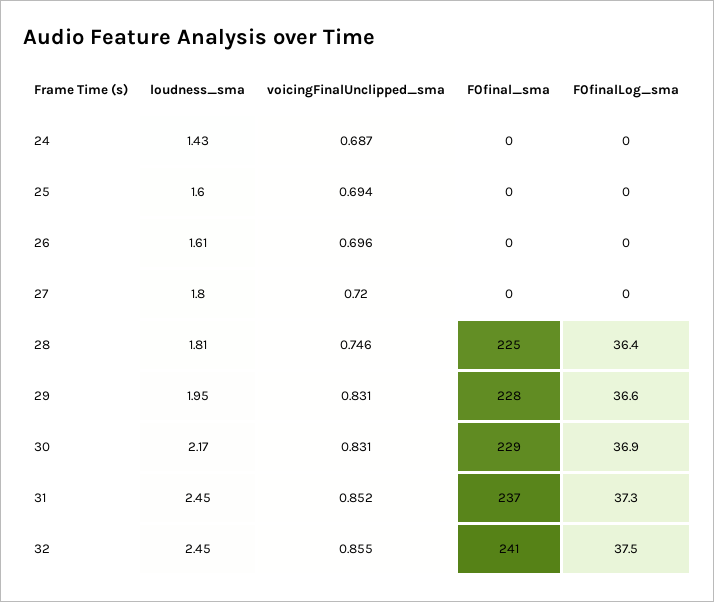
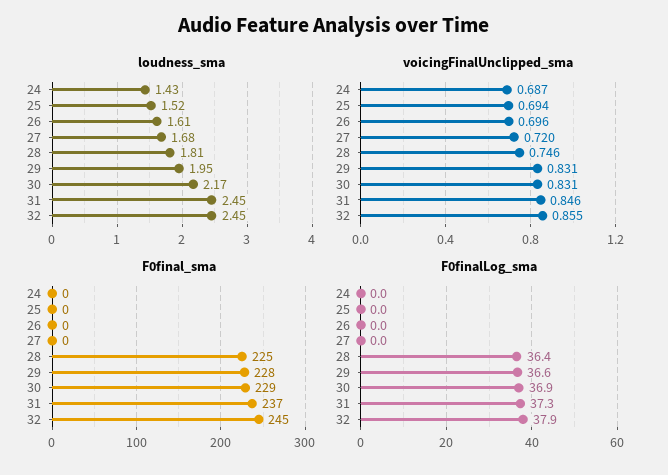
  {
    "loudness_sma": {
      "24": 1.43,
-     "25": 1.6,
+     "25": 1.52,
      "26": 1.61,
-     "27": 1.8,
+     "27": 1.68,
      "28": 1.81,
      "29": 1.95,
      "30": 2.17,
      "31": 2.45,
      "32": 2.45
    },
    "voicingFinalUnclipped_sma": {
      "24": 0.687,
      "25": 0.694,
      "26": 0.696,
      "27": 0.72,
      "28": 0.746,
      "29": 0.831,
      "30": 0.831,
-     "31": 0.852,
+     "31": 0.846,
      "32": 0.855
    },
    "F0final_sma": {
      "24": 0,
      "25": 0,
      "26": 0,
      "27": 0,
      "28": 225,
      "29": 228,
      "30": 229,
      "31": 237,
-     "32": 241
+     "32": 245
    },
    "F0finalLog_sma": {
      "24": 0,
      "25": 0,
      "26": 0,
      "27": 0,
      "28": 36.4,
      "29": 36.6,
      "30": 36.9,
      "31": 37.3,
-     "32": 37.5
+     "32": 37.9
    }
  }

